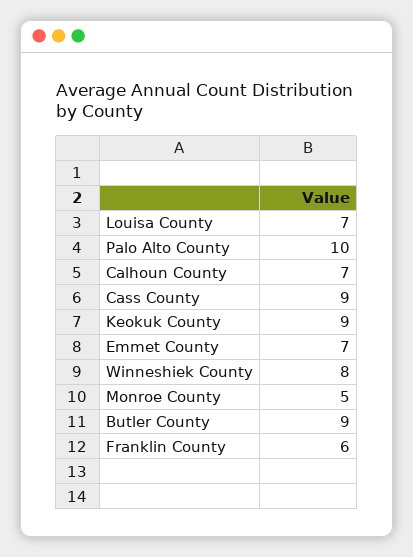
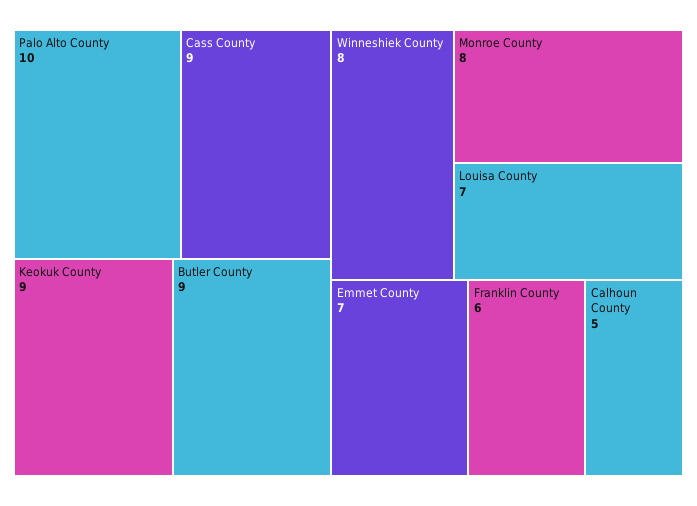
  {
    "Louisa County": 7,
    "Palo Alto County": 10,
-   "Calhoun County": 7,
+   "Calhoun County": 5,
    "Cass County": 9,
    "Keokuk County": 9,
    "Emmet County": 7,
    "Winneshiek County": 8,
-   "Monroe County": 5,
+   "Monroe County": 8,
    "Butler County": 9,
    "Franklin County": 6
  }

